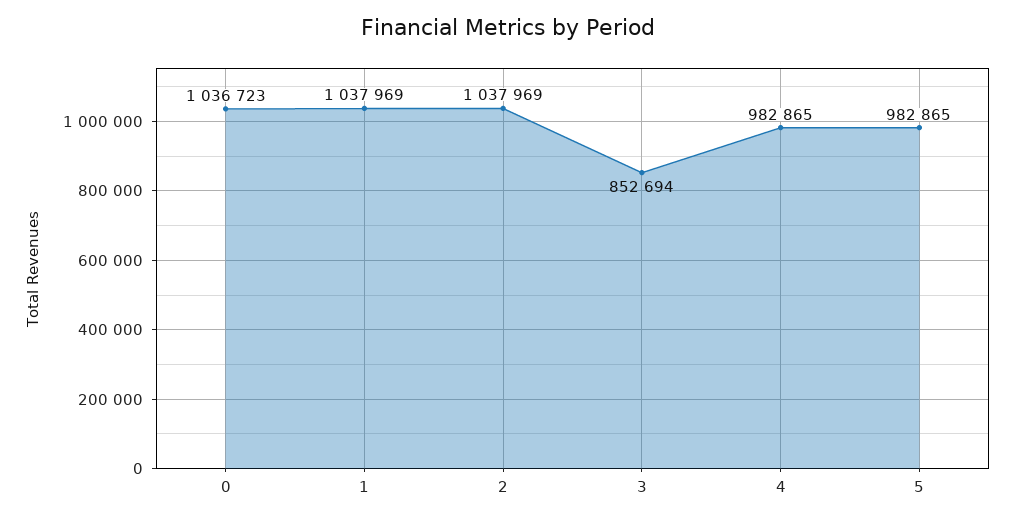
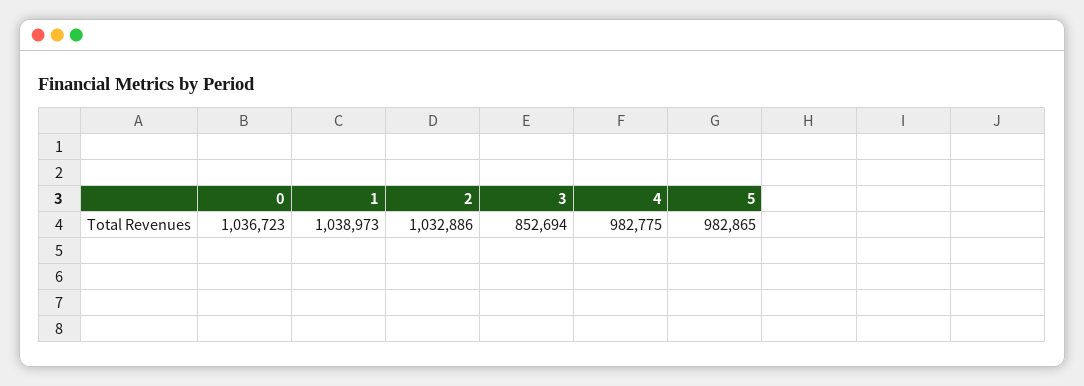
  {
    "0": 1036723,
-   "1": 1037969,
+   "1": 1038973,
-   "2": 1037969,
+   "2": 1032886,
    "3": 852694,
-   "4": 982865,
+   "4": 982775,
    "5": 982865
  }

